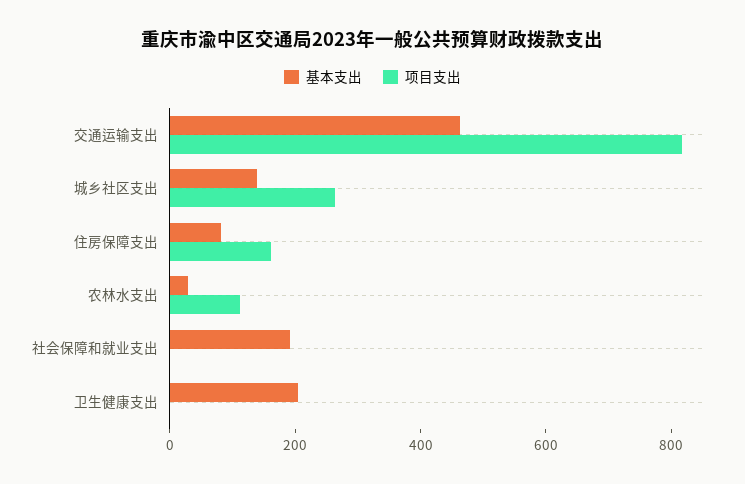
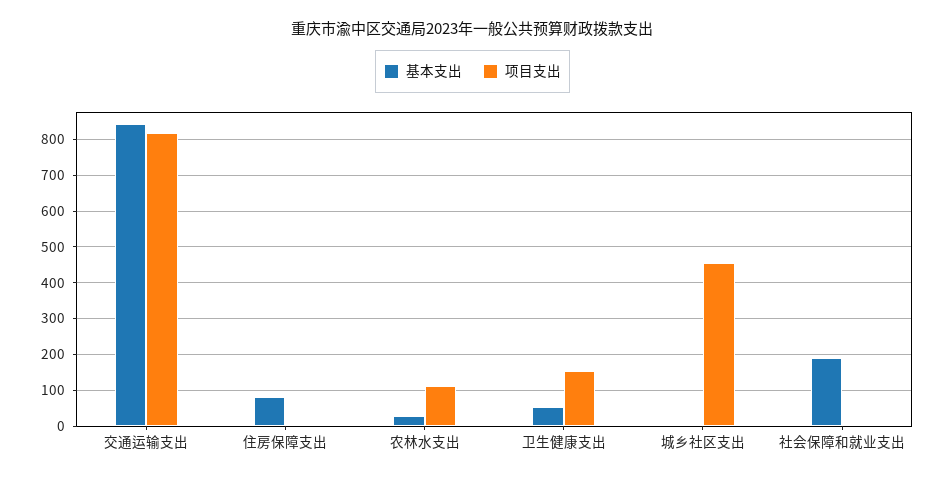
  {
    "基本支出": {
-     "交通运输支出": 450,
+     "交通运输支出": 840,
-     "城乡社区支出": 150,
+     "城乡社区支出": 0,
      "住房保障支出": 80,
      "农林水支出": 20,
      "社会保障和就业支出": 200,
-     "卫生健康支出": 200
+     "卫生健康支出": 60
    },
    "项目支出": {
      "交通运输支出": 820,
-     "城乡社区支出": 250,
+     "城乡社区支出": 460,
-     "住房保障支出": 150,
+     "住房保障支出": 0,
      "农林水支出": 120,
      "社会保障和就业支出": 0,
-     "卫生健康支出": 0
+     "卫生健康支出": 160
    }
  }

